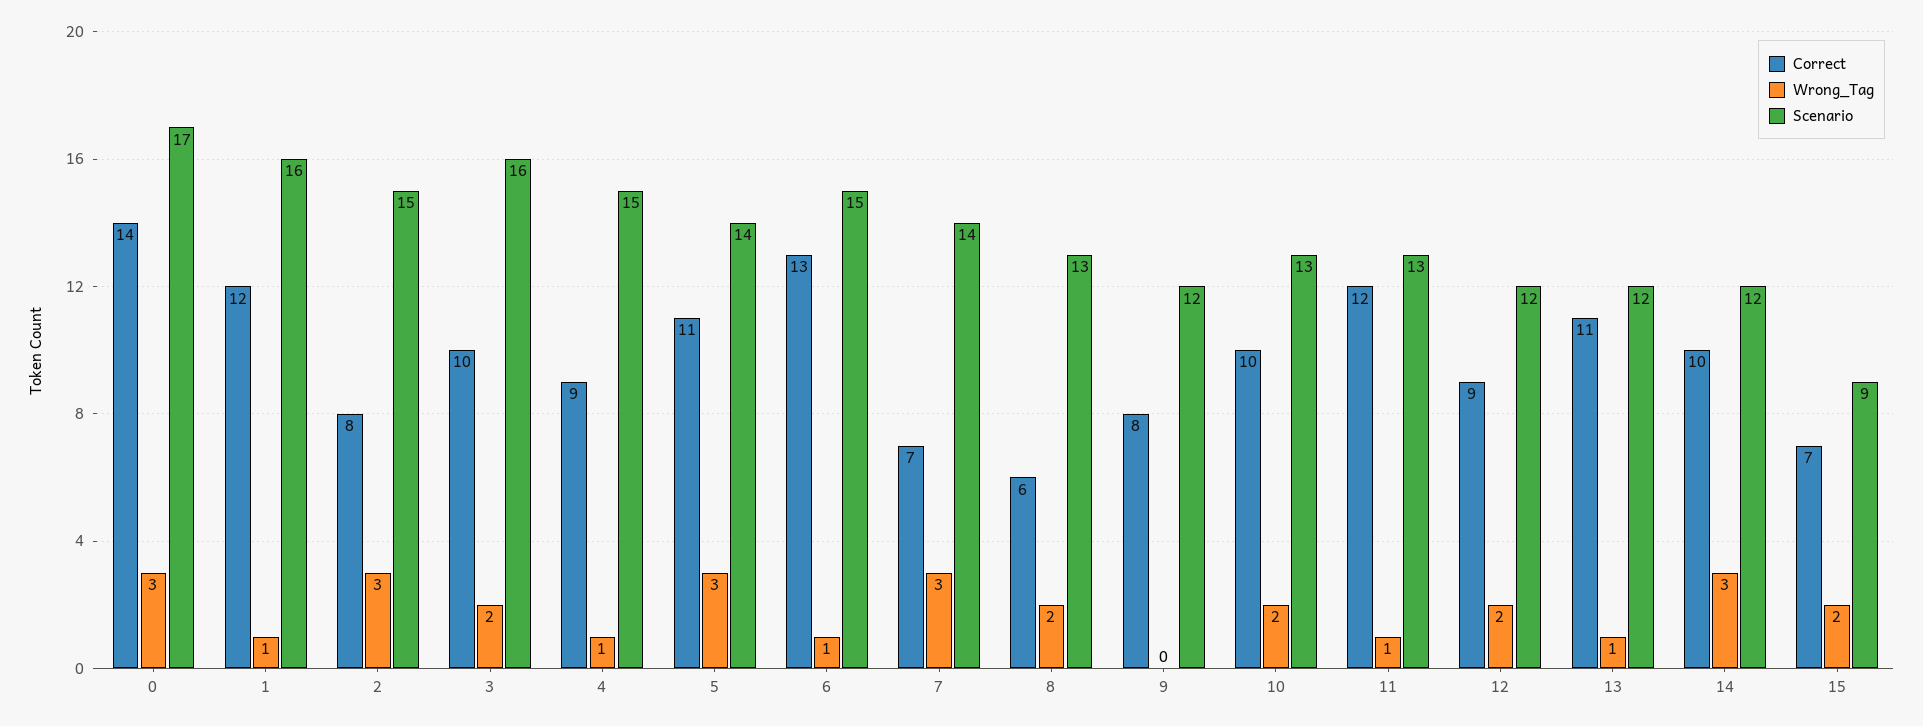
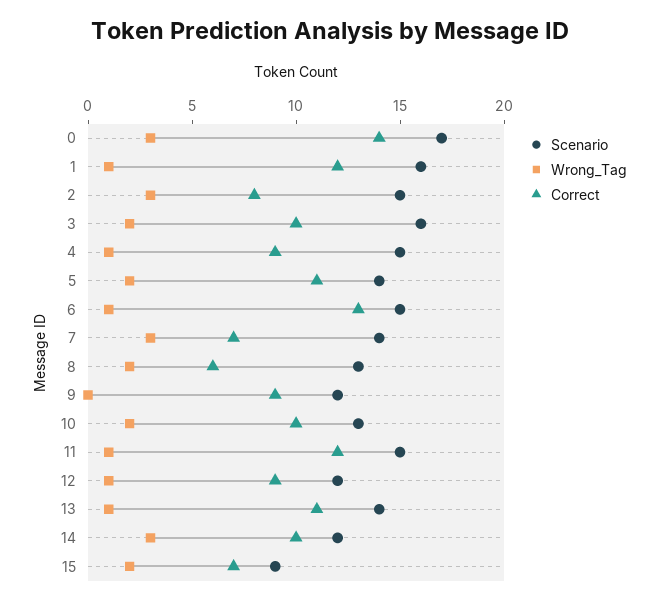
  {
    "Correct": {
      "0": 14,
      "1": 12,
      "2": 8,
      "3": 10,
      "4": 9,
      "5": 11,
      "6": 13,
      "7": 7,
      "8": 6,
-     "9": 8,
+     "9": 9,
      "10": 10,
      "11": 12,
      "12": 9,
      "13": 11,
      "14": 10,
      "15": 7
    },
    "Wrong_Tag": {
      "0": 3,
      "1": 1,
      "2": 3,
      "3": 2,
      "4": 1,
-     "5": 3,
+     "5": 2,
      "6": 1,
      "7": 3,
      "8": 2,
      "9": 0,
      "10": 2,
      "11": 1,
-     "12": 2,
+     "12": 1,
      "13": 1,
      "14": 3,
      "15": 2
    },
    "Scenario": {
      "0": 17,
      "1": 16,
      "2": 15,
      "3": 16,
      "4": 15,
      "5": 14,
      "6": 15,
      "7": 14,
      "8": 13,
      "9": 12,
      "10": 13,
-     "11": 13,
+     "11": 15,
      "12": 12,
-     "13": 12,
+     "13": 14,
      "14": 12,
      "15": 9
    }
  }

